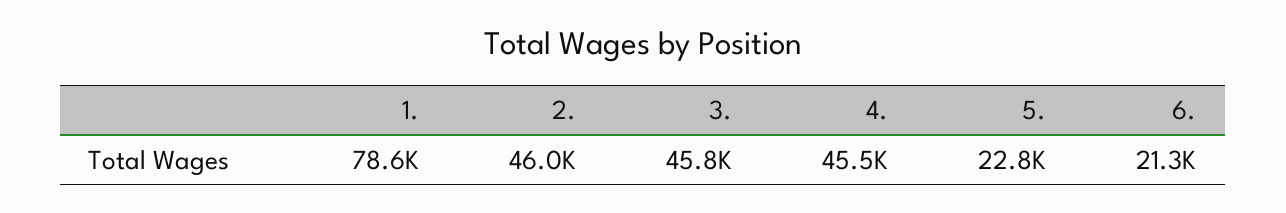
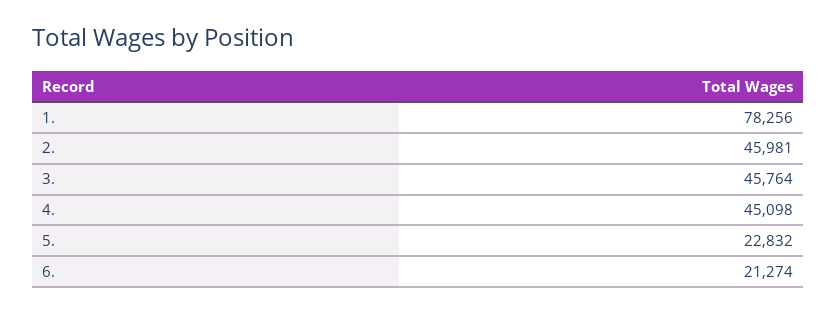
  {
-   "1.": 78600,
+   "1.": 78256,
    "2.": 45981,
    "3.": 45764,
-   "4.": 45500,
+   "4.": 45098,
    "5.": 22832,
    "6.": 21274
  }

